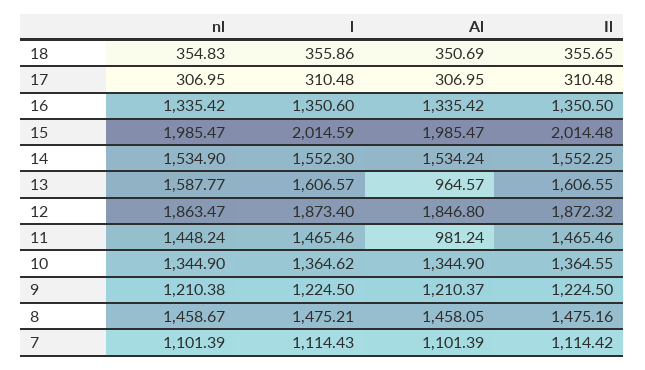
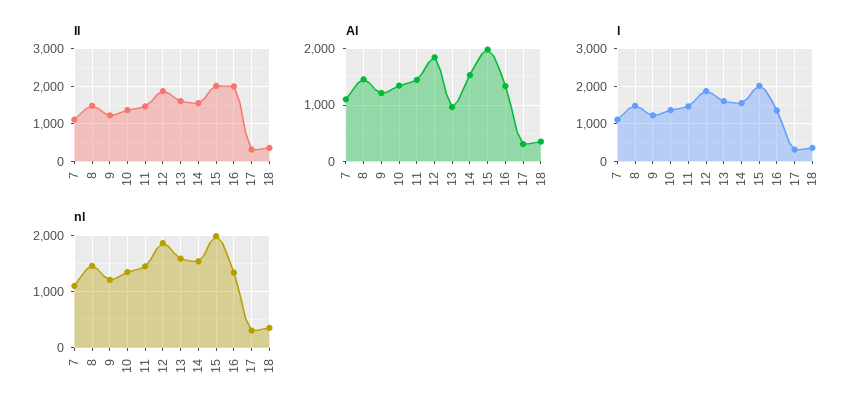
  {
    "nl": {
      "18": 354.83,
      "17": 306.95,
      "16": 1335.42,
      "15": 1985.47,
      "14": 1534.9,
      "13": 1587.77,
      "12": 1863.47,
      "11": 1448.24,
      "10": 1344.9,
      "9": 1210.38,
      "8": 1458.67,
      "7": 1101.39
    },
    "l": {
      "18": 355.86,
      "17": 310.48,
      "16": 1350.6,
      "15": 2014.59,
      "14": 1552.3,
      "13": 1606.57,
      "12": 1873.4,
      "11": 1465.46,
      "10": 1364.62,
      "9": 1224.5,
      "8": 1475.21,
      "7": 1114.43
    },
    "Al": {
      "18": 350.69,
      "17": 306.95,
      "16": 1335.42,
      "15": 1985.47,
      "14": 1534.24,
      "13": 964.57,
      "12": 1846.8,
-     "11": 981.24,
+     "11": 1400,
      "10": 1344.9,
      "9": 1210.37,
      "8": 1458.05,
      "7": 1101.39
    },
    "Il": {
      "18": 355.65,
      "17": 310.48,
-     "16": 1350.5,
+     "16": 2000,
      "15": 2014.48,
      "14": 1552.25,
      "13": 1606.55,
      "12": 1872.32,
      "11": 1465.46,
      "10": 1364.55,
      "9": 1224.5,
      "8": 1475.16,
      "7": 1114.42
    }
  }

